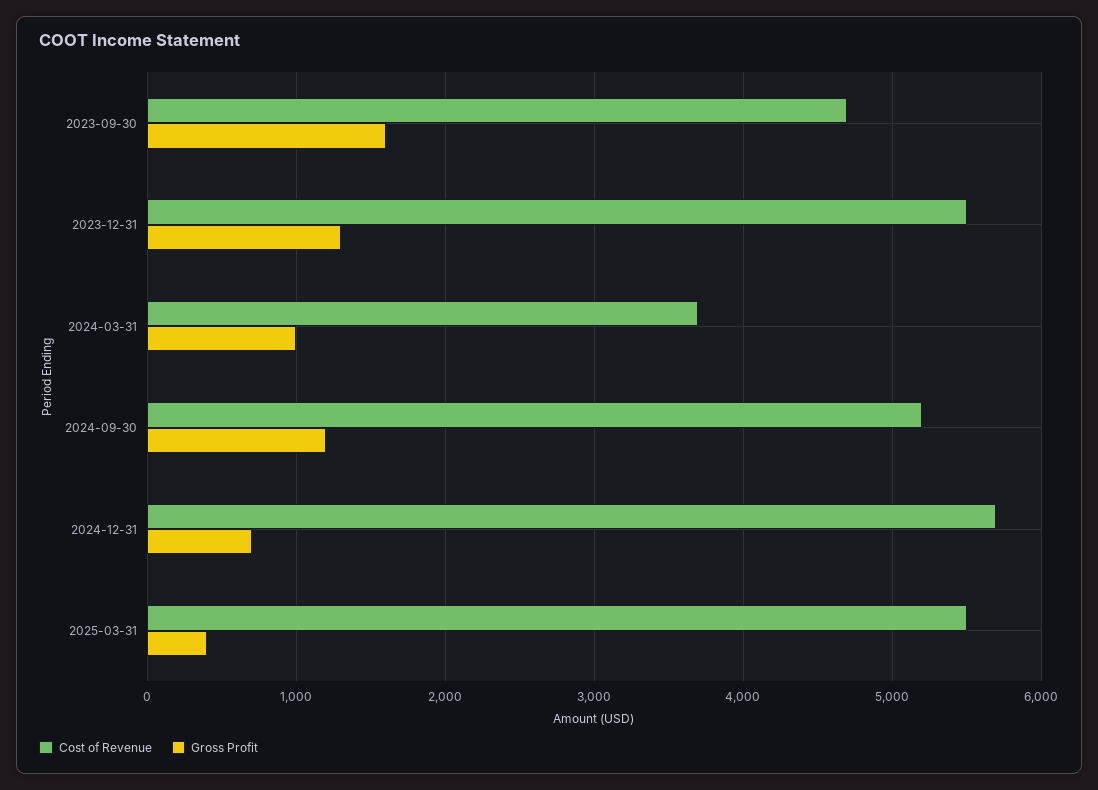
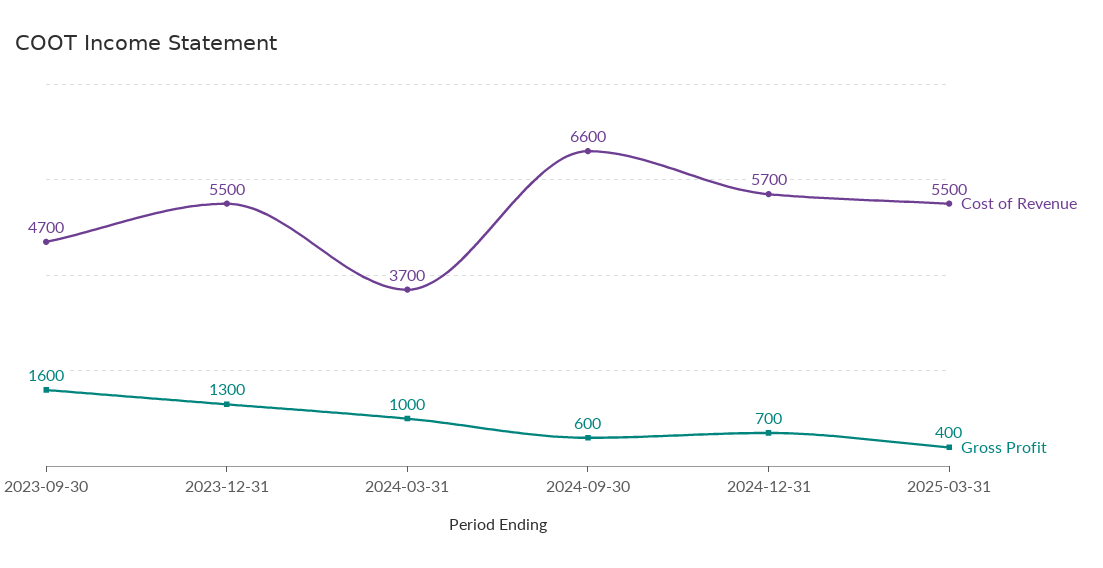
  {
    "Cost of Revenue": {
      "2023-09-30": 4700,
      "2023-12-31": 5500,
      "2024-03-31": 3700,
-     "2024-09-30": 5200,
+     "2024-09-30": 6600,
      "2024-12-31": 5700,
      "2025-03-31": 5500
    },
    "Gross Profit": {
      "2023-09-30": 1600,
      "2023-12-31": 1300,
      "2024-03-31": 1000,
-     "2024-09-30": 1200,
+     "2024-09-30": 600,
      "2024-12-31": 700,
      "2025-03-31": 400
    }
  }

